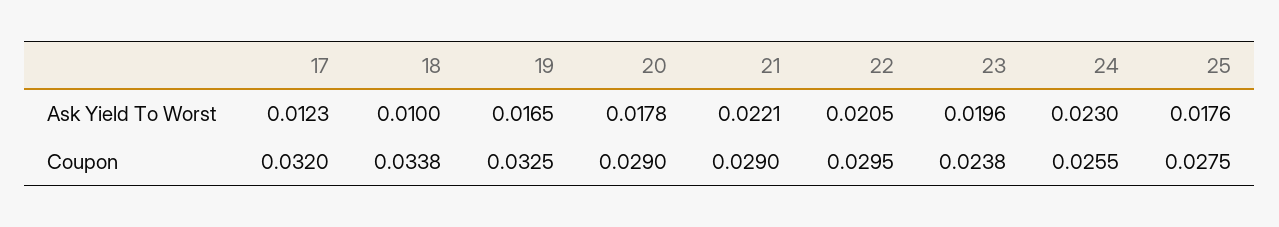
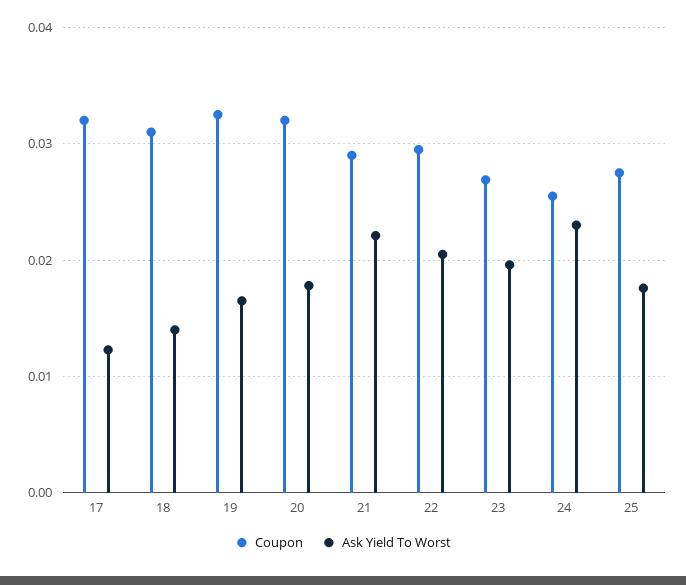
  {
    "Ask Yield To Worst": {
      "17": 0.0123,
-     "18": 0.01,
+     "18": 0.014,
      "19": 0.0165,
      "20": 0.0178,
      "21": 0.0221,
      "22": 0.0205,
      "23": 0.0196,
      "24": 0.023,
      "25": 0.0176
    },
    "Coupon": {
      "17": 0.032,
-     "18": 0.0338,
+     "18": 0.031,
      "19": 0.0325,
-     "20": 0.029,
+     "20": 0.032,
      "21": 0.029,
      "22": 0.0295,
-     "23": 0.0238,
+     "23": 0.027,
      "24": 0.0255,
      "25": 0.0275
    }
  }

